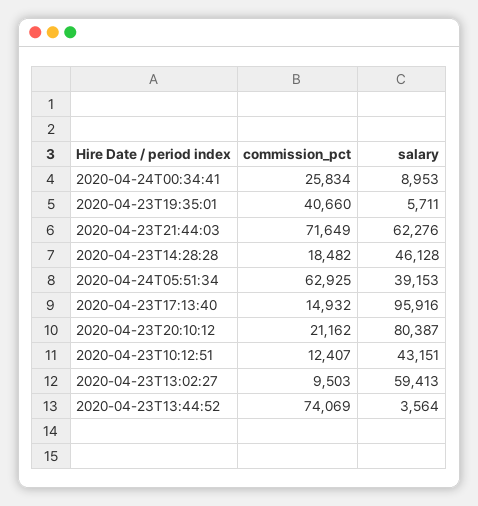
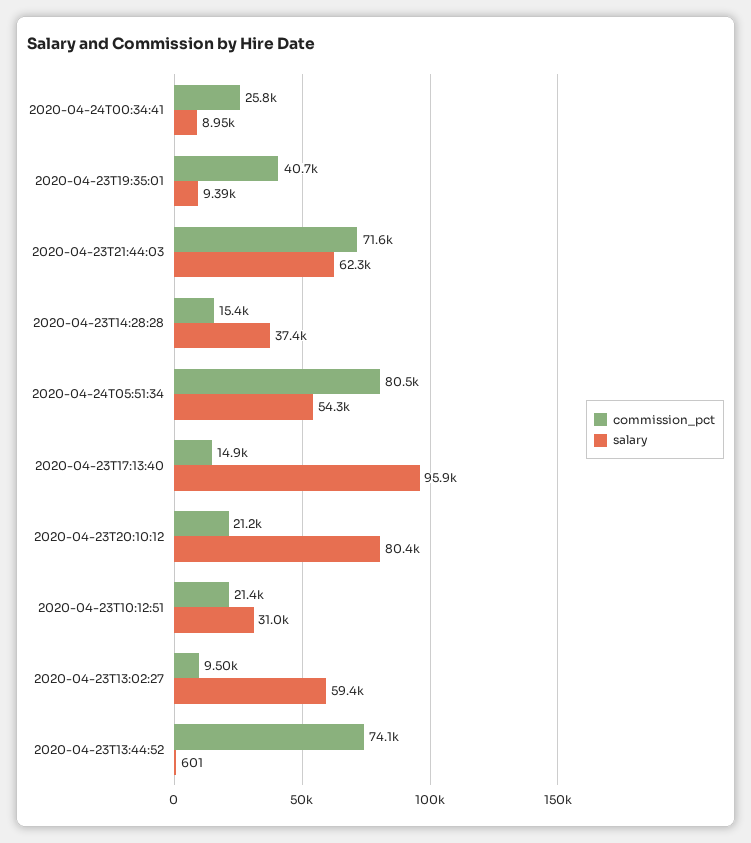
  {
    "commission_pct": {
      "2020-04-24T00:34:41": 25834,
      "2020-04-23T19:35:01": 40660,
      "2020-04-23T21:44:03": 71649,
-     "2020-04-23T14:28:28": 18482,
+     "2020-04-23T14:28:28": 15400,
-     "2020-04-24T05:51:34": 62925,
+     "2020-04-24T05:51:34": 80500,
      "2020-04-23T17:13:40": 14932,
      "2020-04-23T20:10:12": 21162,
-     "2020-04-23T10:12:51": 12407,
+     "2020-04-23T10:12:51": 21400,
      "2020-04-23T13:02:27": 9503,
      "2020-04-23T13:44:52": 74069
    },
    "salary": {
      "2020-04-24T00:34:41": 8953,
-     "2020-04-23T19:35:01": 5711,
+     "2020-04-23T19:35:01": 9390,
      "2020-04-23T21:44:03": 62276,
-     "2020-04-23T14:28:28": 46128,
+     "2020-04-23T14:28:28": 37400,
-     "2020-04-24T05:51:34": 39153,
+     "2020-04-24T05:51:34": 54300,
      "2020-04-23T17:13:40": 95916,
      "2020-04-23T20:10:12": 80387,
-     "2020-04-23T10:12:51": 43151,
+     "2020-04-23T10:12:51": 31000,
      "2020-04-23T13:02:27": 59413,
-     "2020-04-23T13:44:52": 3564
+     "2020-04-23T13:44:52": 601
    }
  }

